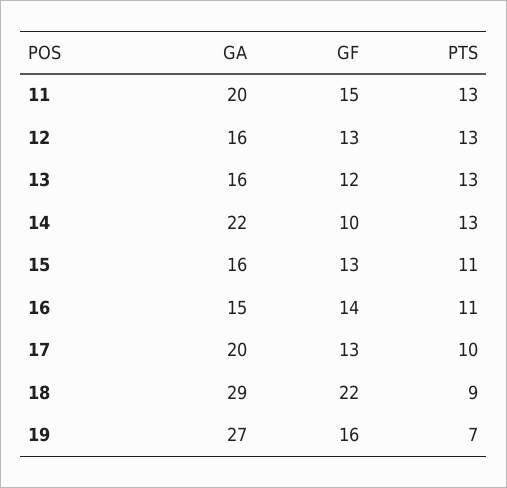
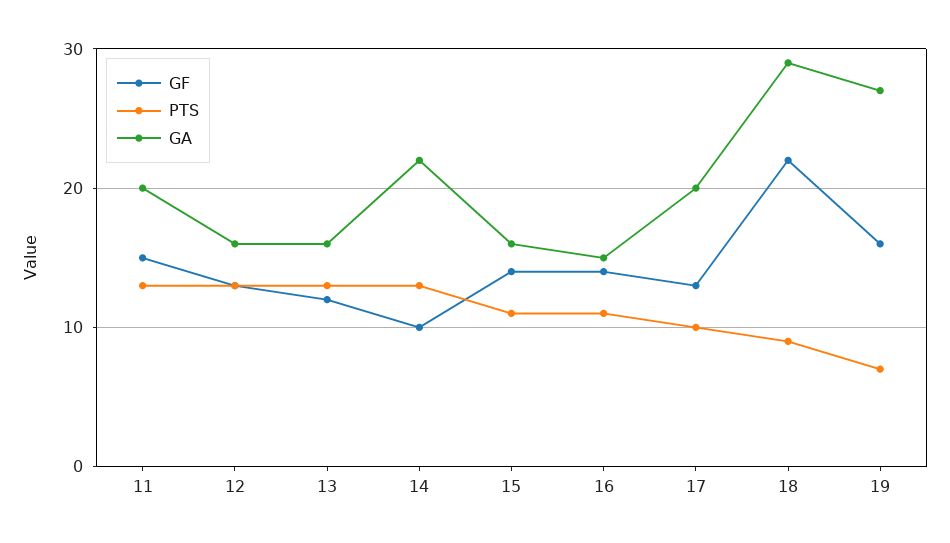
  {
    "GA": {
      "11": 20,
      "12": 16,
      "13": 16,
      "14": 22,
      "15": 16,
      "16": 15,
      "17": 20,
      "18": 29,
      "19": 27
    },
    "GF": {
      "11": 15,
      "12": 13,
      "13": 12,
      "14": 10,
-     "15": 13,
+     "15": 14,
      "16": 14,
      "17": 13,
      "18": 22,
      "19": 16
    },
    "PTS": {
      "11": 13,
      "12": 13,
      "13": 13,
      "14": 13,
      "15": 11,
      "16": 11,
      "17": 10,
      "18": 9,
      "19": 7
    }
  }

